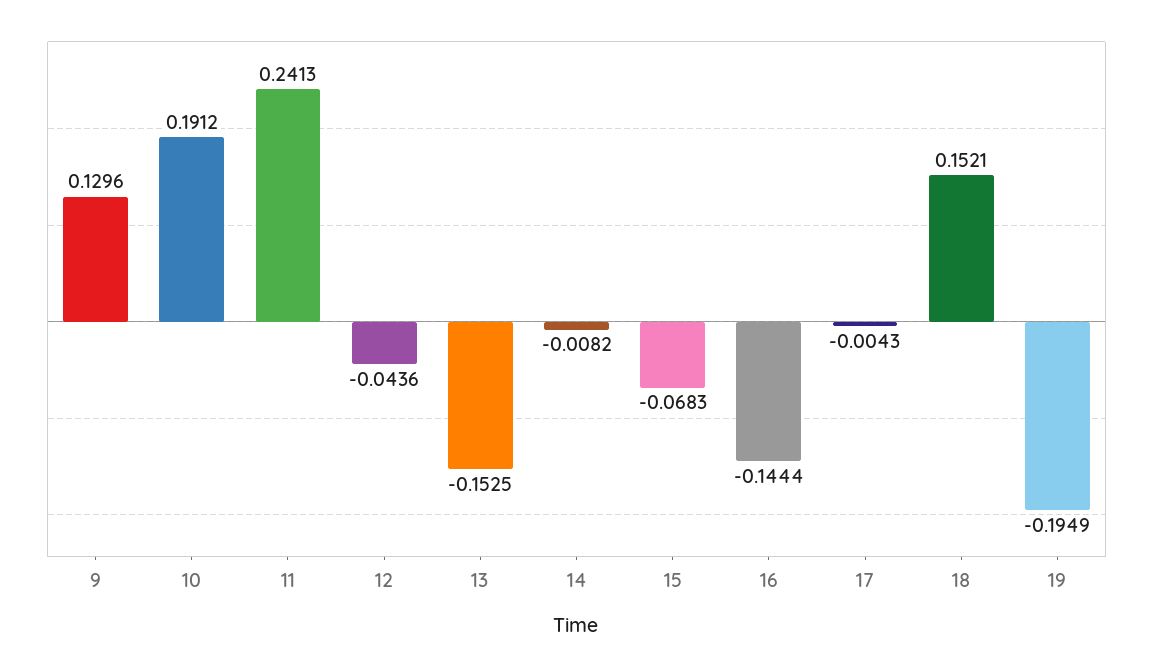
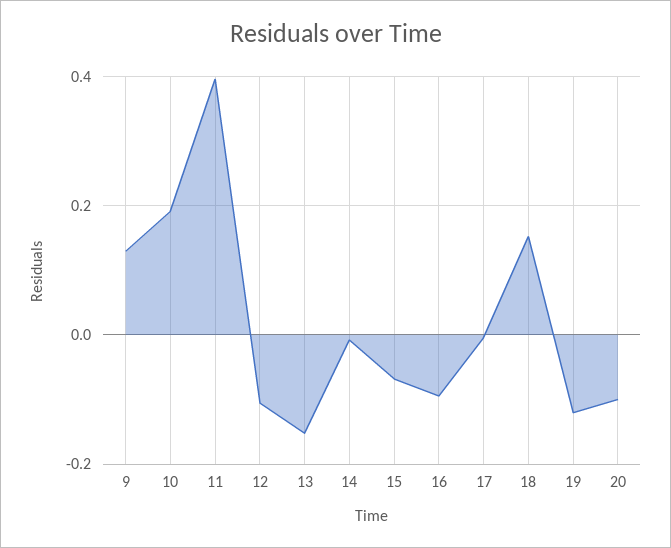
  {
    "9": 0.1296,
    "10": 0.1912,
-   "11": 0.2413,
+   "11": 0.4,
-   "12": -0.0436,
+   "12": -0.1,
    "13": -0.1525,
    "14": -0.0082,
    "15": -0.0683,
-   "16": -0.1444,
+   "16": -0.1,
    "17": -0.0043,
    "18": 0.1521,
-   "19": -0.1949
+   "19": -0.12,
+   "20": -0.1
  }

